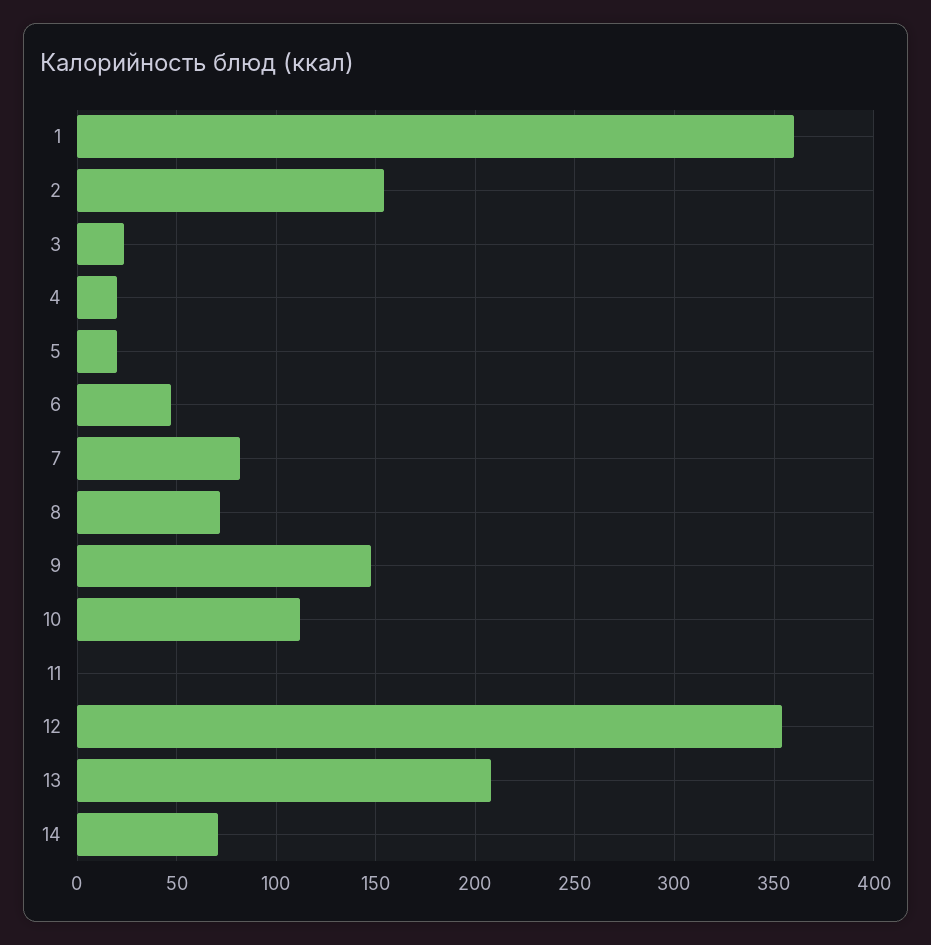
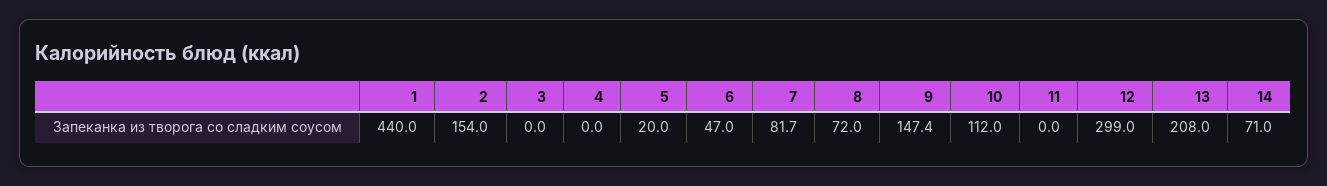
  {
-   "1": 360,
+   "1": 440,
    "2": 154,
-   "3": 25,
+   "3": 0,
-   "4": 20,
+   "4": 0,
    "5": 20,
    "6": 47,
    "7": 81.7,
    "8": 72,
    "9": 147.4,
    "10": 112,
    "11": 0,
-   "12": 355,
+   "12": 299,
    "13": 208,
    "14": 71
  }

